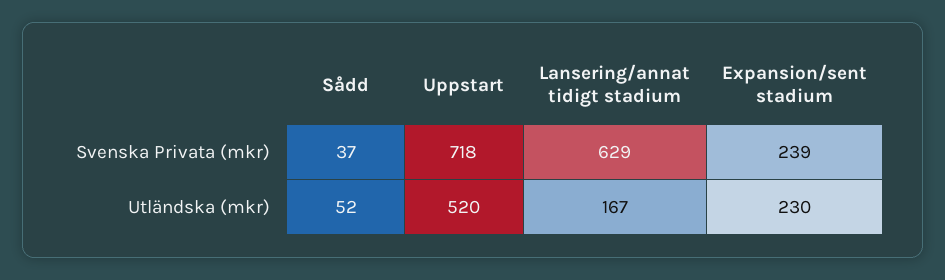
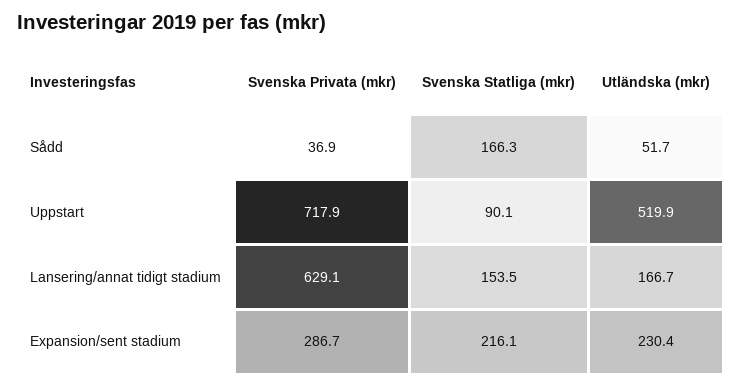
  {
    "Sådd": {
      "Svenska Privata (mkr)": 36.9,
-     "Utländska (mkr)": 51.7
+     "Utländska (mkr)": 51.7,
+     "Svenska Statliga (mkr)": 166.3
    },
    "Uppstart": {
      "Svenska Privata (mkr)": 717.9,
-     "Utländska (mkr)": 519.9
+     "Utländska (mkr)": 519.9,
+     "Svenska Statliga (mkr)": 90.1
    },
    "Lansering/annat tidigt stadium": {
      "Svenska Privata (mkr)": 629.1,
-     "Utländska (mkr)": 166.7
+     "Utländska (mkr)": 166.7,
+     "Svenska Statliga (mkr)": 153.5
    },
    "Expansion/sent stadium": {
-     "Svenska Privata (mkr)": 239,
+     "Svenska Privata (mkr)": 286.7,
-     "Utländska (mkr)": 230.4
+     "Utländska (mkr)": 230.4,
+     "Svenska Statliga (mkr)": 216.1
    }
  }

